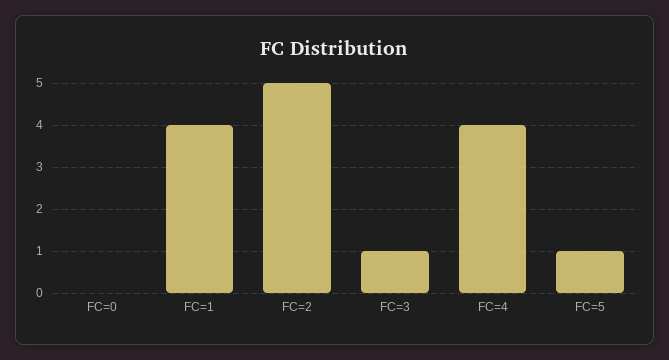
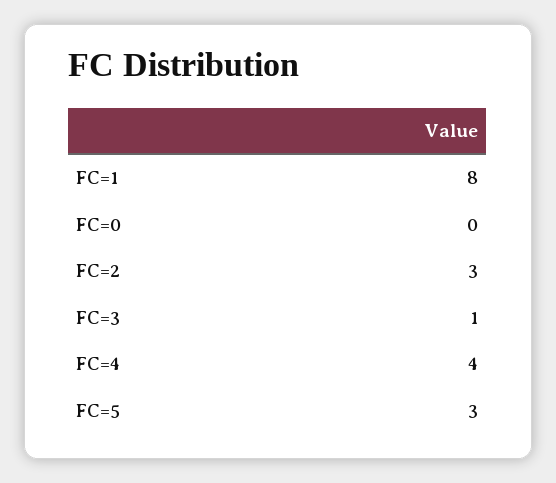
  {
    "FC=0": 0,
-   "FC=1": 4,
+   "FC=1": 8,
-   "FC=2": 5,
+   "FC=2": 3,
    "FC=3": 1,
    "FC=4": 4,
-   "FC=5": 1
+   "FC=5": 3
  }

